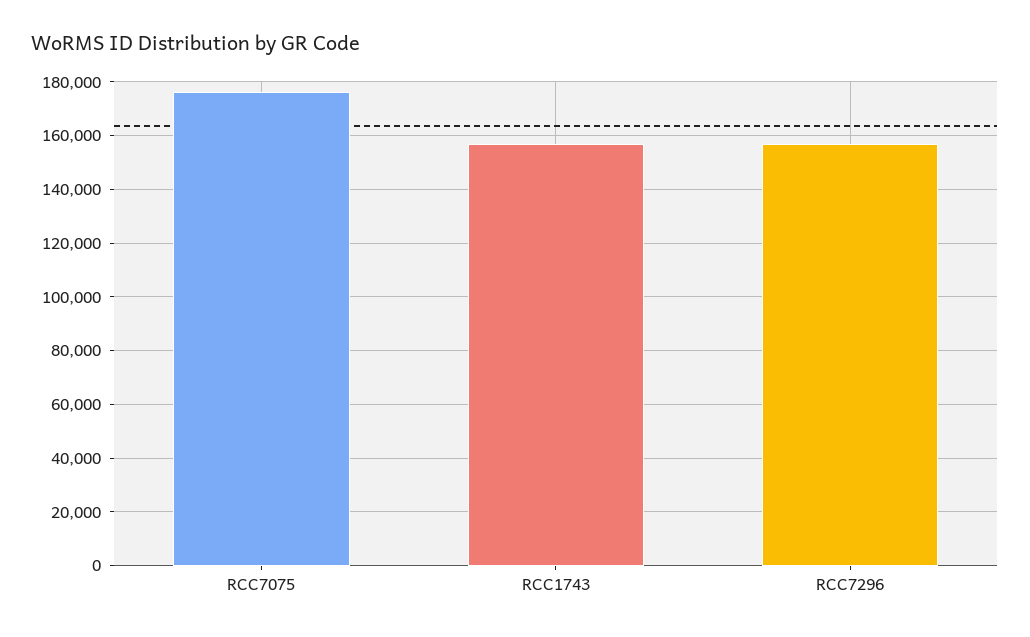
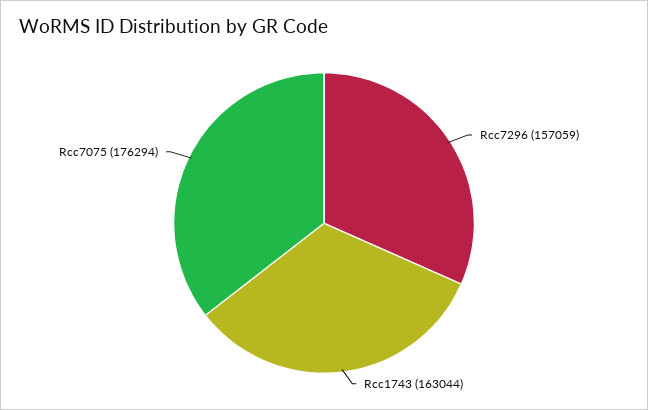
  {
    "RCC7075": 176294,
-   "RCC1743": 157500,
+   "RCC1743": 163044,
    "RCC7296": 157059
  }

